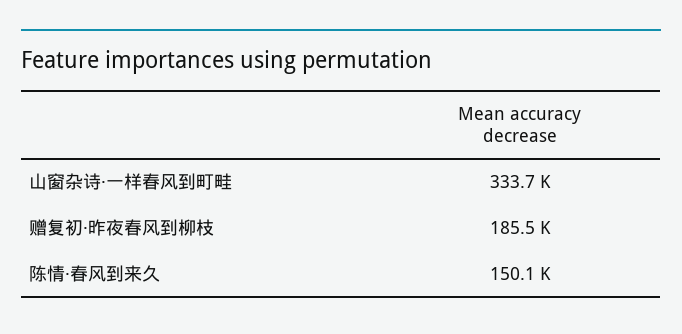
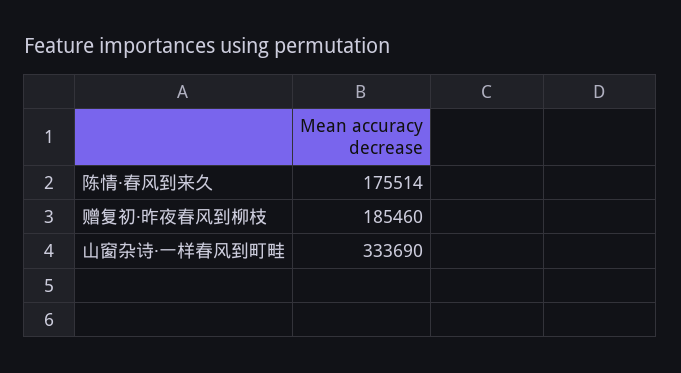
  {
    "山窗杂诗·一样春风到町畦": 333690,
    "赠复初·昨夜春风到柳枝": 185460,
-   "陈情·春风到来久": 150100
+   "陈情·春风到来久": 175514
  }

